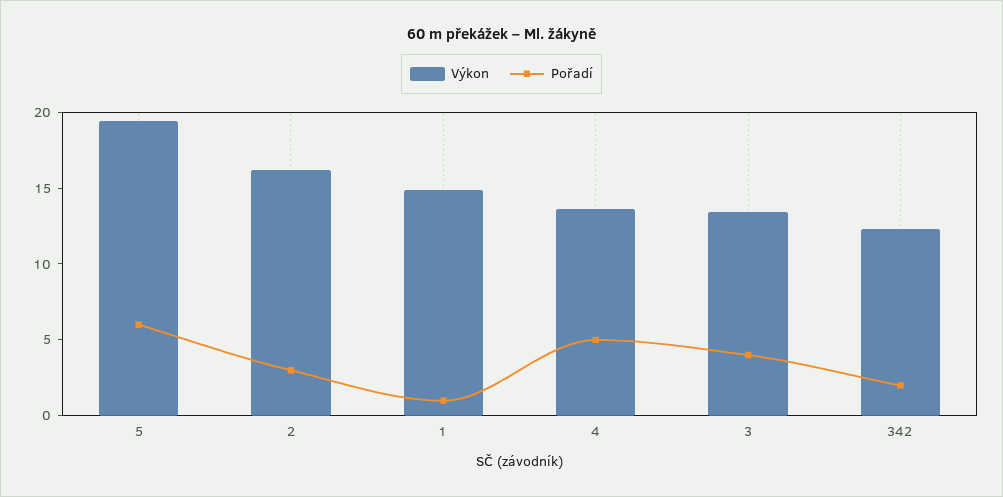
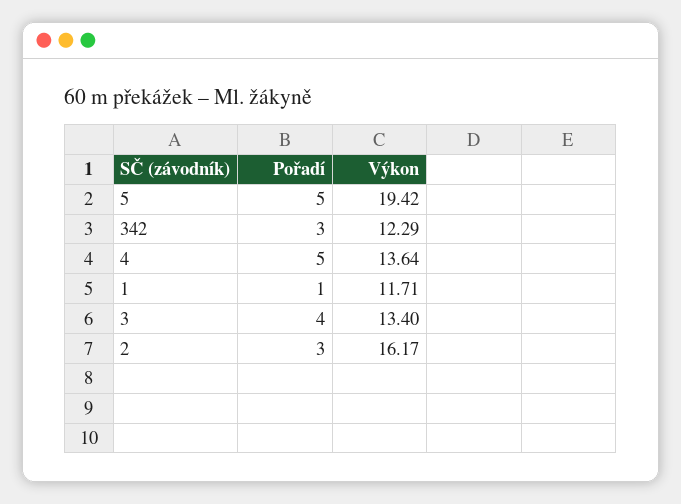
  {
    "Výkon": {
      "5": 19.42,
      "2": 16.17,
-     "1": 15,
+     "1": 11.71,
      "4": 13.64,
      "3": 13.4,
      "342": 12.29
    },
    "Pořadí": {
-     "5": 6,
+     "5": 5,
      "2": 3,
      "1": 1,
      "4": 5,
      "3": 4,
-     "342": 2
+     "342": 3
    }
  }

